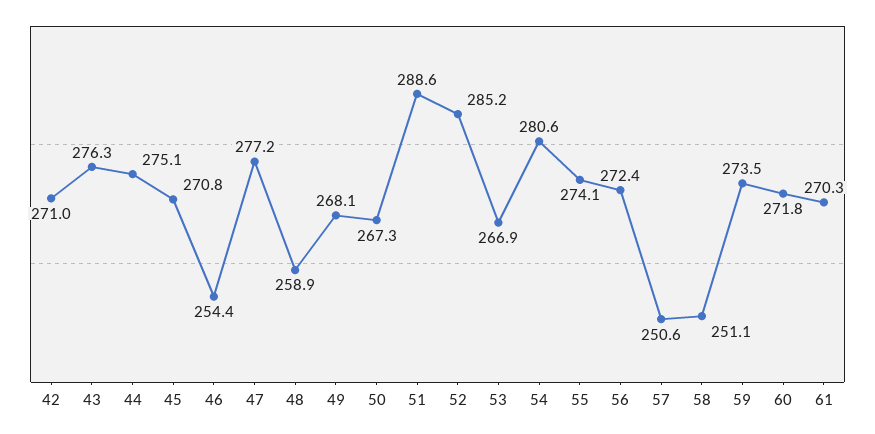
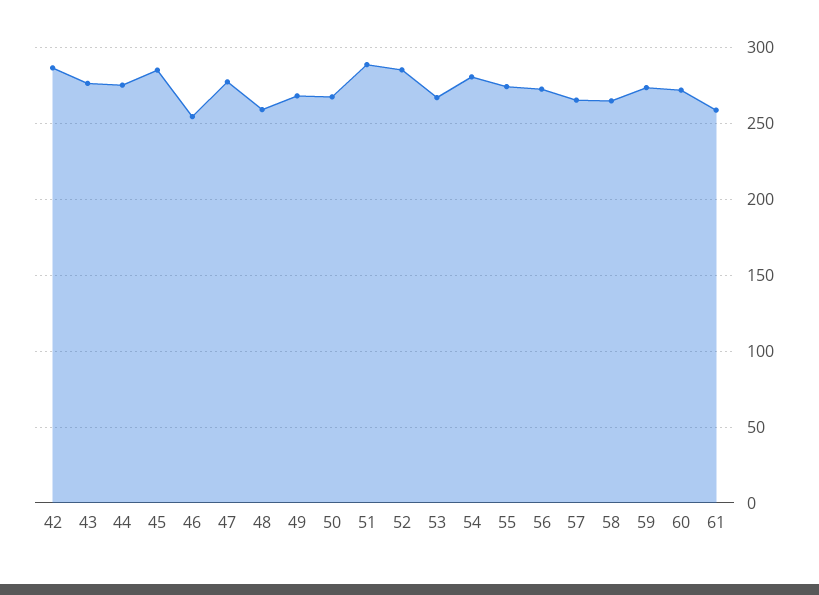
  {
-   "42": 271,
+   "42": 285,
    "43": 276.3,
    "44": 275.1,
-   "45": 270.8,
+   "45": 285,
    "46": 254.4,
    "47": 277.2,
    "48": 258.9,
    "49": 268.1,
    "50": 267.3,
    "51": 288.6,
    "52": 285.2,
    "53": 266.9,
    "54": 280.6,
    "55": 274.1,
    "56": 272.4,
-   "57": 250.6,
+   "57": 265,
-   "58": 251.1,
+   "58": 265,
    "59": 273.5,
    "60": 271.8,
-   "61": 270.3
+   "61": 260
  }

